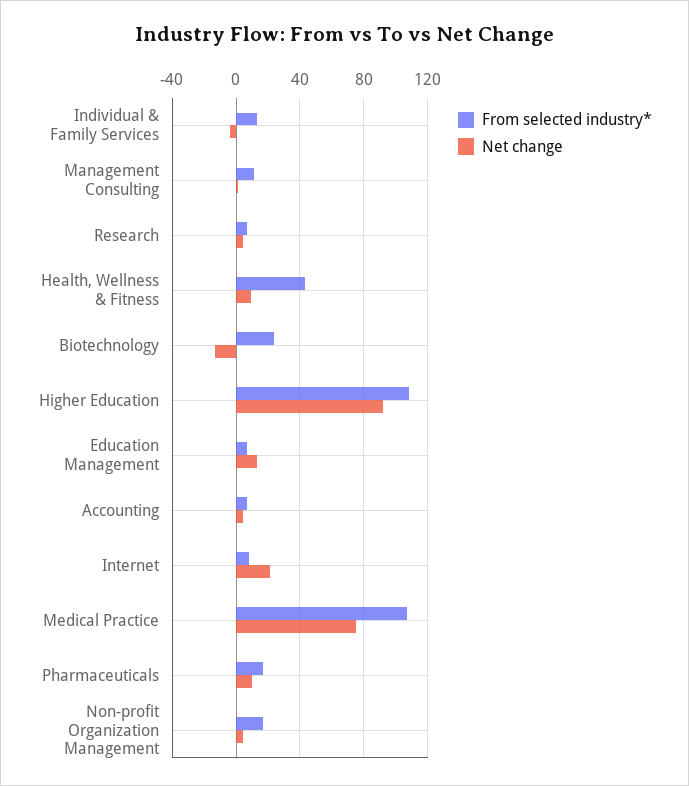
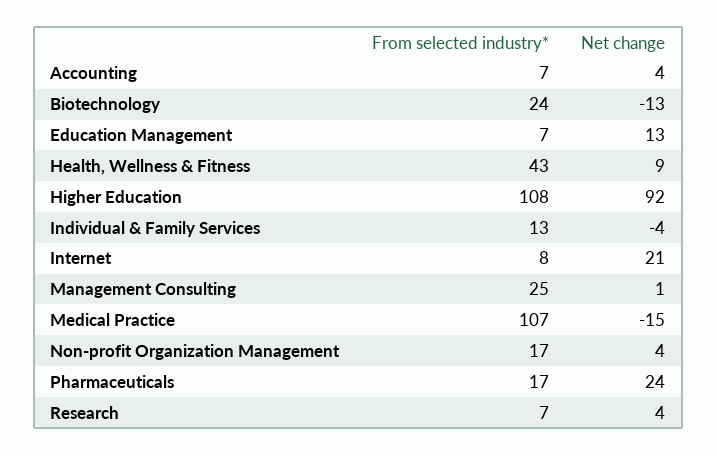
  {
    "From selected industry*": {
      "Individual & Family Services": 13,
-     "Management Consulting": 10,
+     "Management Consulting": 25,
      "Research": 7,
      "Health, Wellness & Fitness": 43,
      "Biotechnology": 24,
      "Higher Education": 108,
      "Education Management": 7,
      "Accounting": 7,
      "Internet": 8,
      "Medical Practice": 107,
      "Pharmaceuticals": 17,
      "Non-profit Organization Management": 17
    },
    "Net change": {
      "Individual & Family Services": -4,
      "Management Consulting": 1,
      "Research": 4,
      "Health, Wellness & Fitness": 9,
      "Biotechnology": -13,
      "Higher Education": 92,
      "Education Management": 13,
      "Accounting": 4,
      "Internet": 21,
-     "Medical Practice": 75,
+     "Medical Practice": -15,
-     "Pharmaceuticals": 10,
+     "Pharmaceuticals": 24,
      "Non-profit Organization Management": 4
    }
  }

